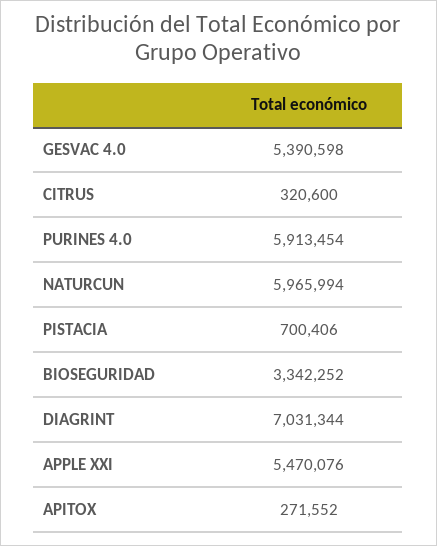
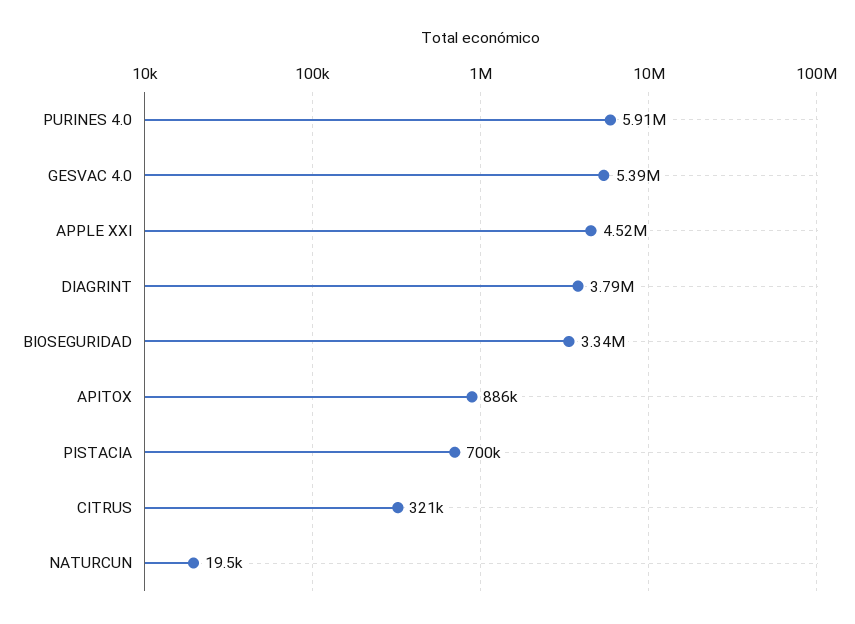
  {
    "GESVAC 4.0": 5390598,
    "CITRUS": 320600,
    "PURINES 4.0": 5913454,
-   "NATURCUN": 5965994,
+   "NATURCUN": 19500,
    "PISTACIA": 700406,
    "BIOSEGURIDAD": 3342252,
-   "DIAGRINT": 7031344,
+   "DIAGRINT": 3790000,
-   "APPLE XXI": 5470076,
+   "APPLE XXI": 4520000,
-   "APITOX": 271552
+   "APITOX": 886000
  }

